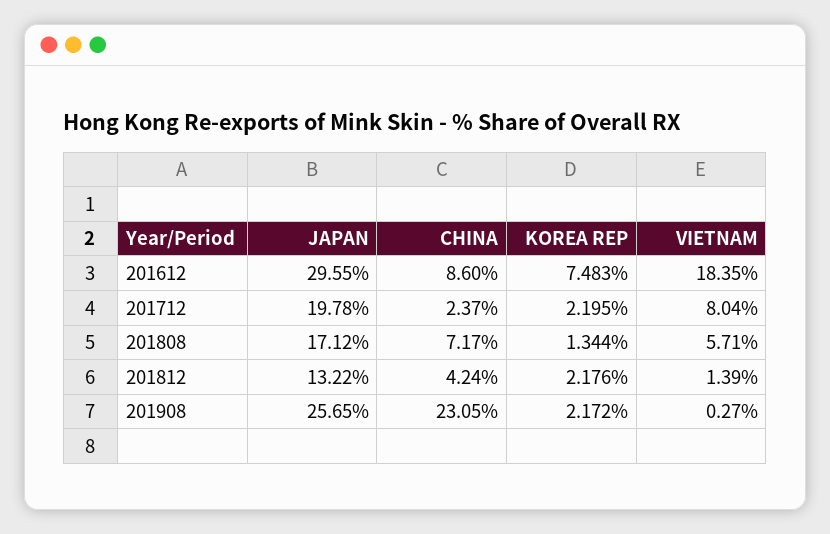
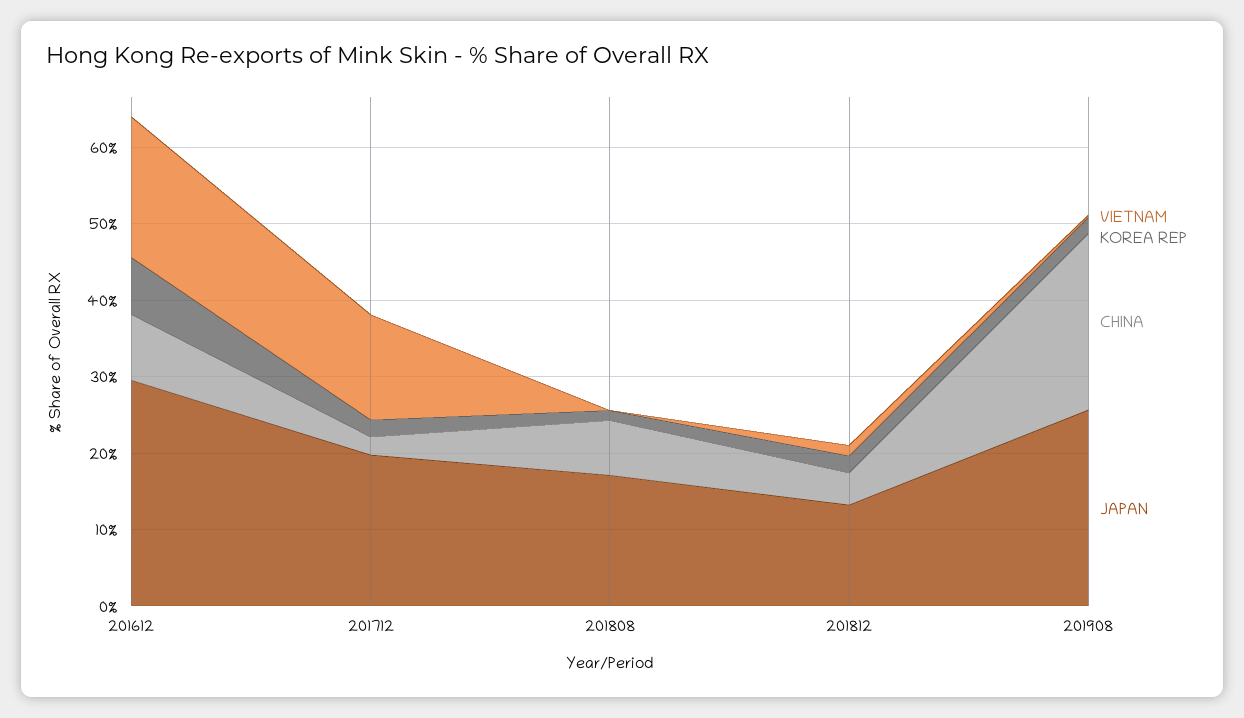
  {
    "JAPAN": {
      "201612": 29.55,
      "201712": 19.78,
      "201808": 17.12,
      "201812": 13.22,
      "201908": 25.65
    },
    "CHINA": {
      "201612": 8.6,
      "201712": 2.37,
      "201808": 7.17,
      "201812": 4.24,
      "201908": 23.05
    },
    "KOREA REP": {
      "201612": 7.483,
      "201712": 2.195,
      "201808": 1.344,
      "201812": 2.176,
      "201908": 2.172
    },
    "VIETNAM": {
      "201612": 18.35,
-     "201712": 8.04,
+     "201712": 14,
-     "201808": 5.71,
+     "201808": 0,
      "201812": 1.39,
      "201908": 0.27
    }
  }

